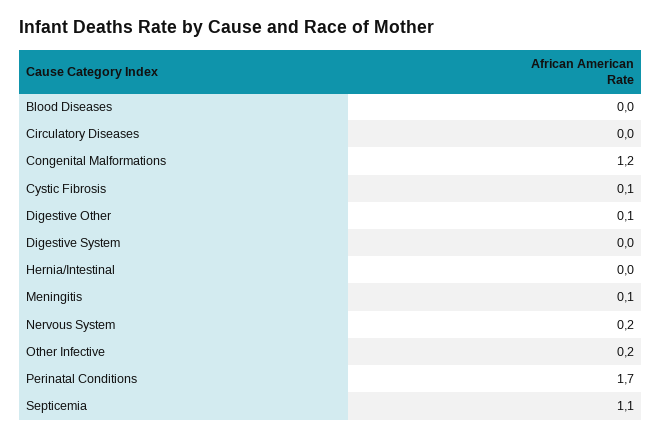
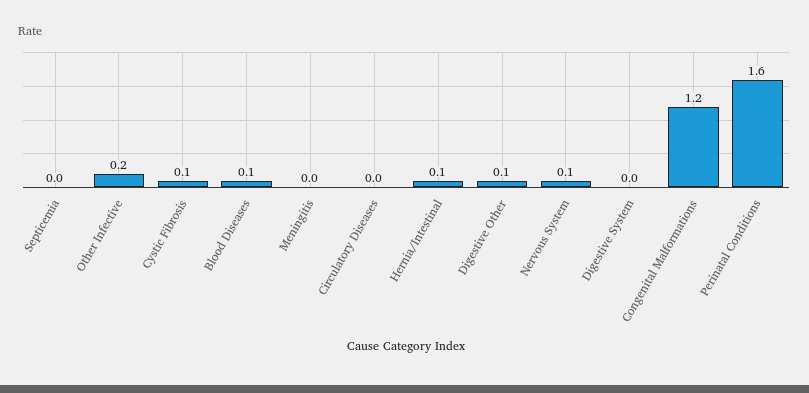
  {
-   "Blood Diseases": 0,
+   "Blood Diseases": 0.1,
    "Circulatory Diseases": 0,
    "Congenital Malformations": 1.2,
    "Cystic Fibrosis": 0.1,
    "Digestive Other": 0.1,
    "Digestive System": 0,
-   "Hernia/Intestinal": 0,
+   "Hernia/Intestinal": 0.1,
-   "Meningitis": 0.1,
+   "Meningitis": 0,
-   "Nervous System": 0.2,
+   "Nervous System": 0.1,
    "Other Infective": 0.2,
-   "Perinatal Conditions": 1.7,
+   "Perinatal Conditions": 1.6,
-   "Septicemia": 1.1
+   "Septicemia": 0
  }

